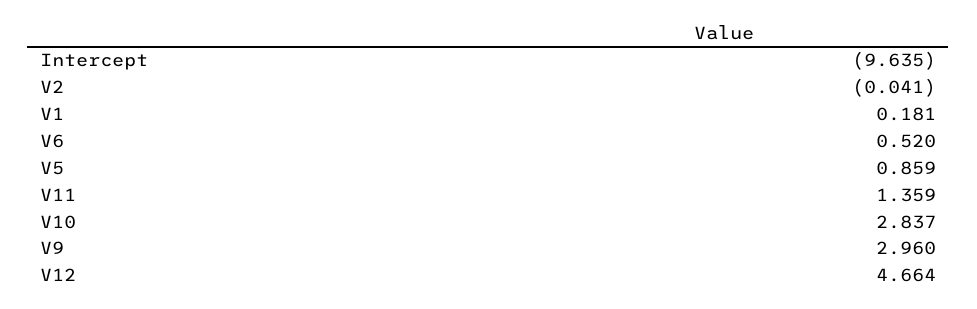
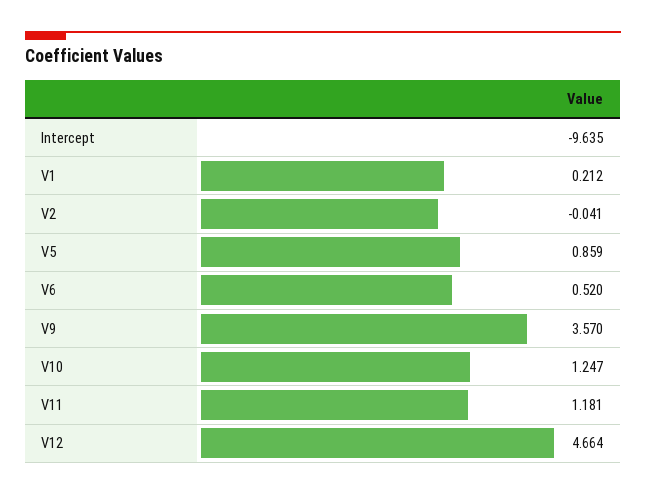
  {
    "Intercept": -9.635,
    "V2": -0.041,
-   "V1": 0.181,
+   "V1": 0.212,
    "V6": 0.52,
    "V5": 0.859,
-   "V11": 1.359,
+   "V11": 1.181,
-   "V10": 2.837,
+   "V10": 1.247,
-   "V9": 2.96,
+   "V9": 3.57,
    "V12": 4.664
  }

